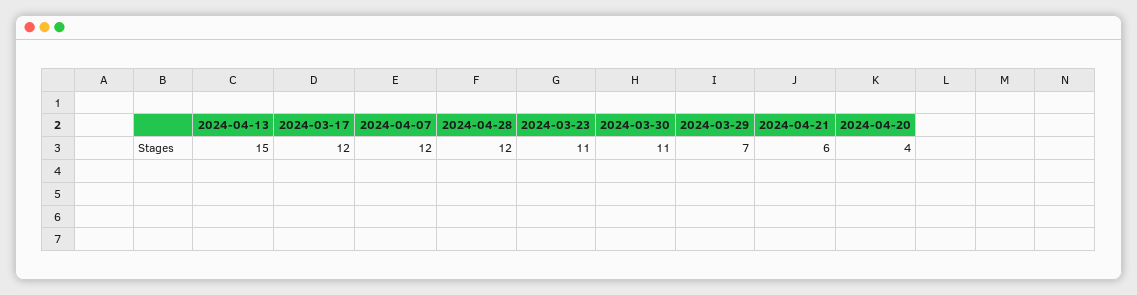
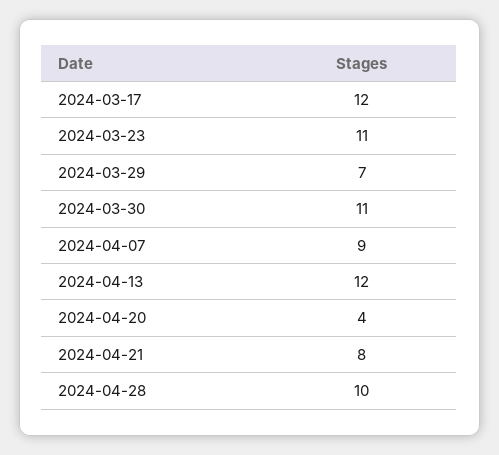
  {
-   "2024-04-13": 15,
+   "2024-04-13": 12,
    "2024-03-17": 12,
-   "2024-04-07": 12,
+   "2024-04-07": 9,
-   "2024-04-28": 12,
+   "2024-04-28": 10,
    "2024-03-23": 11,
    "2024-03-30": 11,
    "2024-03-29": 7,
-   "2024-04-21": 6,
+   "2024-04-21": 8,
    "2024-04-20": 4
  }

